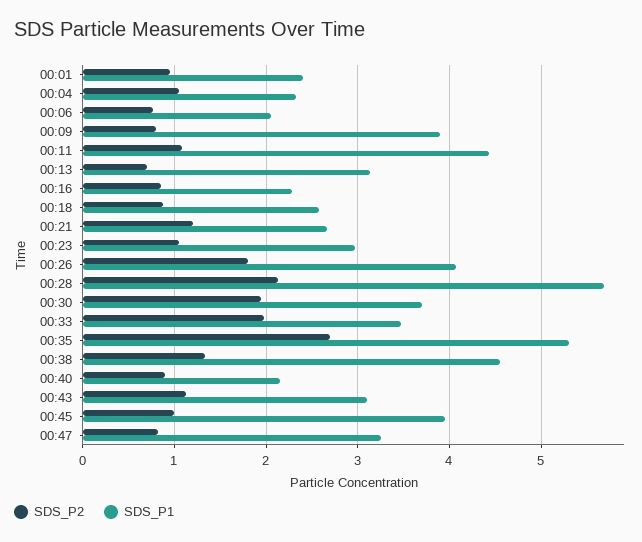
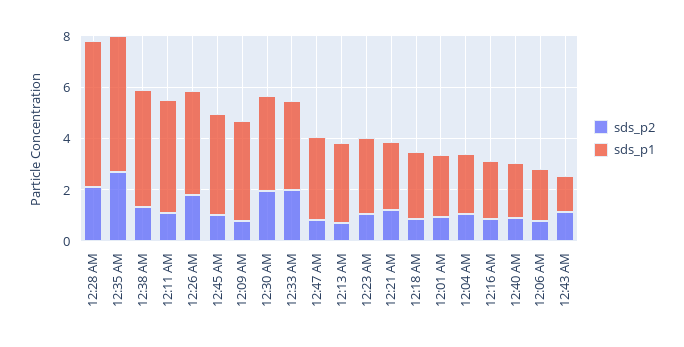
  {
    "SDS_P2": {
      "00:01": 1,
      "00:04": 1.1,
      "00:06": 0.8,
      "00:09": 0.8,
      "00:11": 1.1,
      "00:13": 0.7,
      "00:16": 0.9,
      "00:18": 0.9,
      "00:21": 1.2,
      "00:23": 1.1,
      "00:26": 1.8,
      "00:28": 2.1,
      "00:30": 2,
      "00:33": 2,
      "00:35": 2.7,
      "00:38": 1.3,
      "00:40": 0.9,
      "00:43": 1.1,
      "00:45": 1,
      "00:47": 0.8
    },
    "SDS_P1": {
      "00:01": 2.4,
      "00:04": 2.3,
      "00:06": 2.1,
      "00:09": 3.9,
      "00:11": 4.4,
      "00:13": 3.1,
      "00:16": 2.3,
      "00:18": 2.6,
      "00:21": 2.7,
      "00:23": 3,
      "00:26": 4.1,
      "00:28": 5.7,
      "00:30": 3.7,
      "00:33": 3.5,
      "00:35": 5.3,
      "00:38": 4.6,
      "00:40": 2.2,
-     "00:43": 3.1,
+     "00:43": 1.5,
      "00:45": 4,
      "00:47": 3.3
    }
  }

